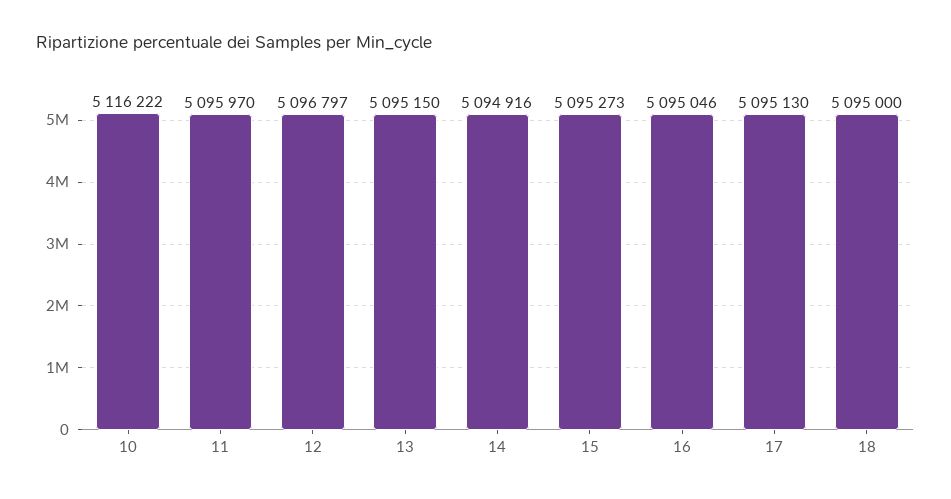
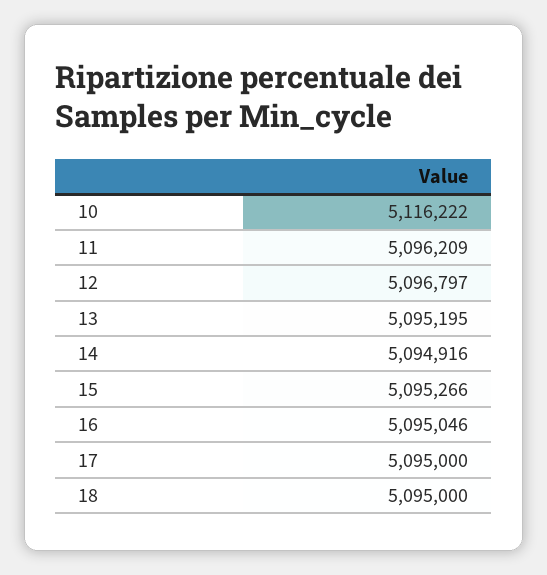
  {
    "10": 5116222,
-   "11": 5095970,
+   "11": 5096209,
    "12": 5096797,
-   "13": 5095150,
+   "13": 5095195,
    "14": 5094916,
-   "15": 5095273,
+   "15": 5095266,
    "16": 5095046,
-   "17": 5095130,
+   "17": 5095000,
    "18": 5095000
  }

